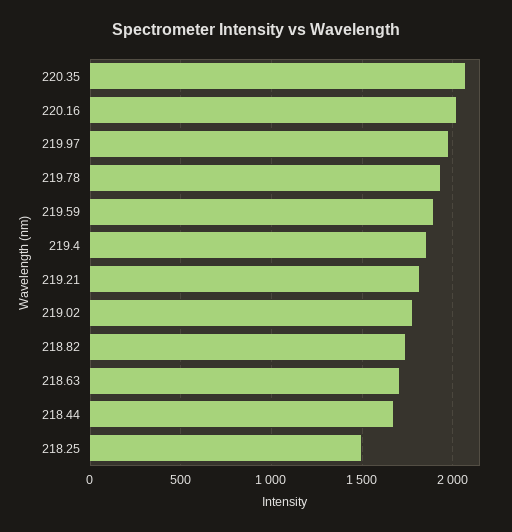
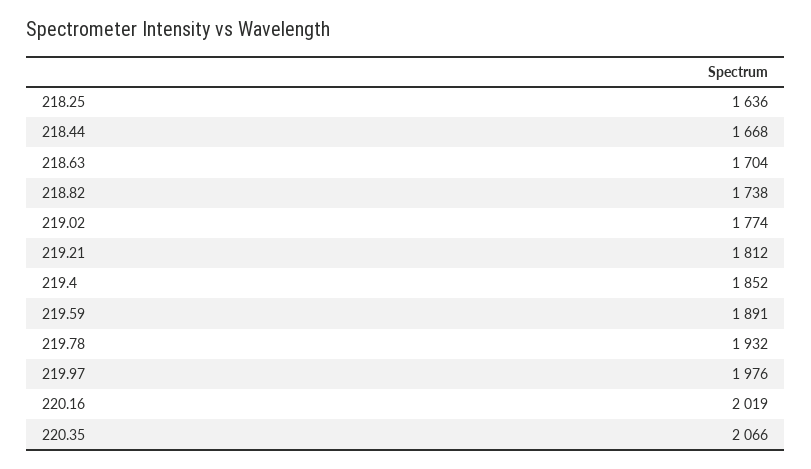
  {
    "220.35": 2066,
    "220.16": 2019,
    "219.97": 1976,
    "219.78": 1932,
    "219.59": 1891,
    "219.4": 1852,
    "219.21": 1812,
    "219.02": 1774,
    "218.82": 1738,
    "218.63": 1704,
    "218.44": 1668,
-   "218.25": 1500
+   "218.25": 1636
  }

